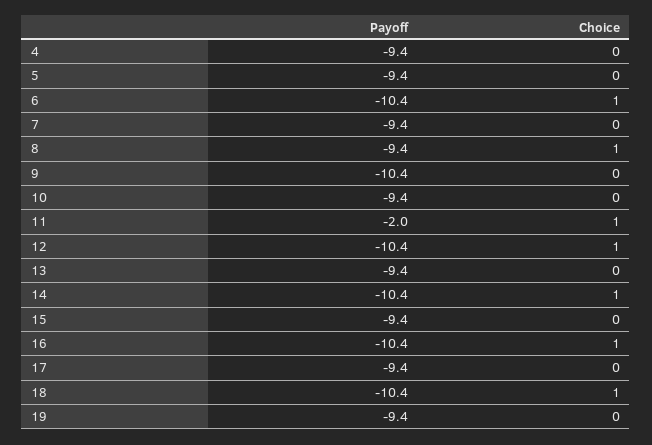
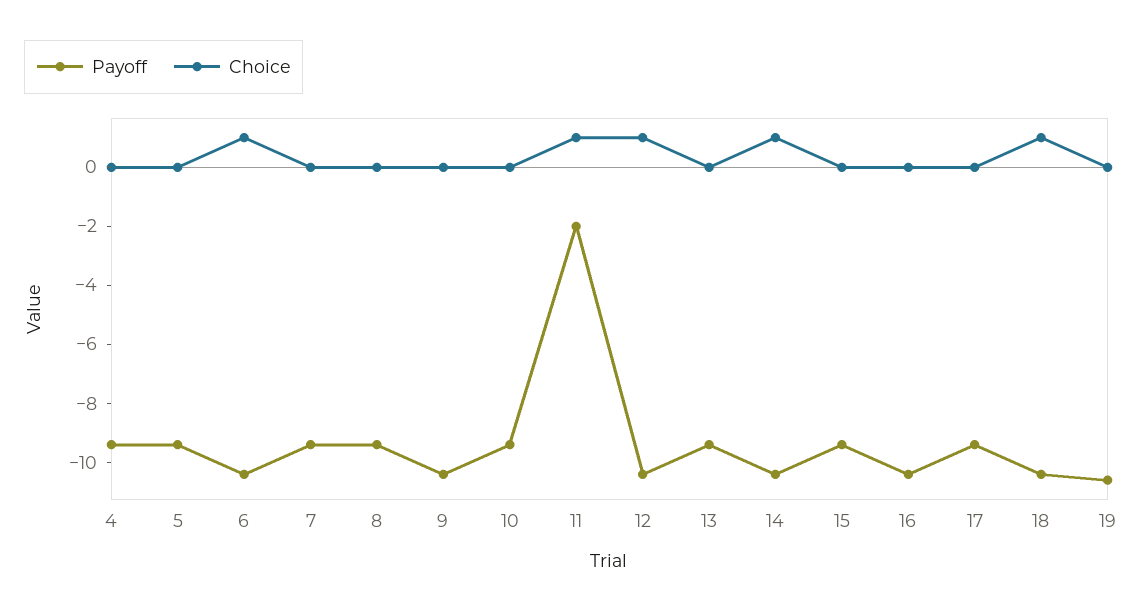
  {
    "Payoff": {
      "4": -9.4,
      "5": -9.4,
      "6": -10.4,
      "7": -9.4,
      "8": -9.4,
      "9": -10.4,
      "10": -9.4,
      "11": -2,
      "12": -10.4,
      "13": -9.4,
      "14": -10.4,
      "15": -9.4,
      "16": -10.4,
      "17": -9.4,
      "18": -10.4,
-     "19": -9.4
+     "19": -10.5
    },
    "Choice": {
      "4": 0,
      "5": 0,
      "6": 1,
      "7": 0,
-     "8": 1,
+     "8": 0,
      "9": 0,
      "10": 0,
      "11": 1,
      "12": 1,
      "13": 0,
      "14": 1,
      "15": 0,
-     "16": 1,
+     "16": 0,
      "17": 0,
      "18": 1,
      "19": 0
    }
  }

